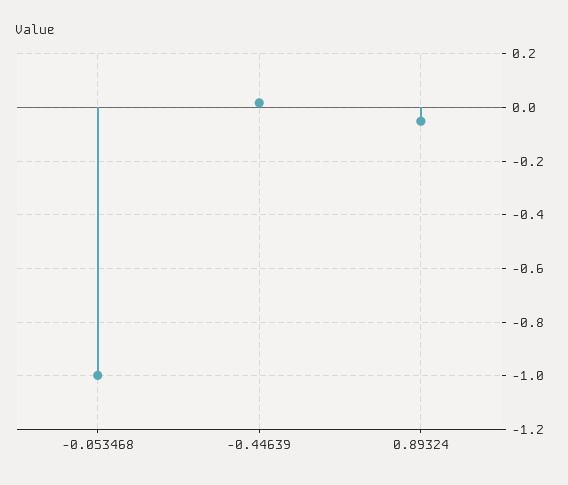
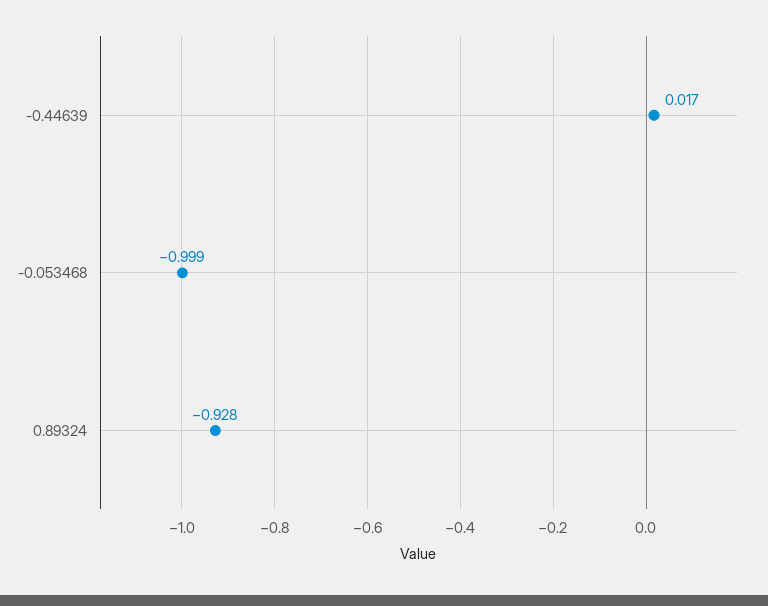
  {
    "-0.053468": -0.999,
    "-0.44639": 0.017,
-   "0.89324": -0.05
+   "0.89324": -0.928
  }

